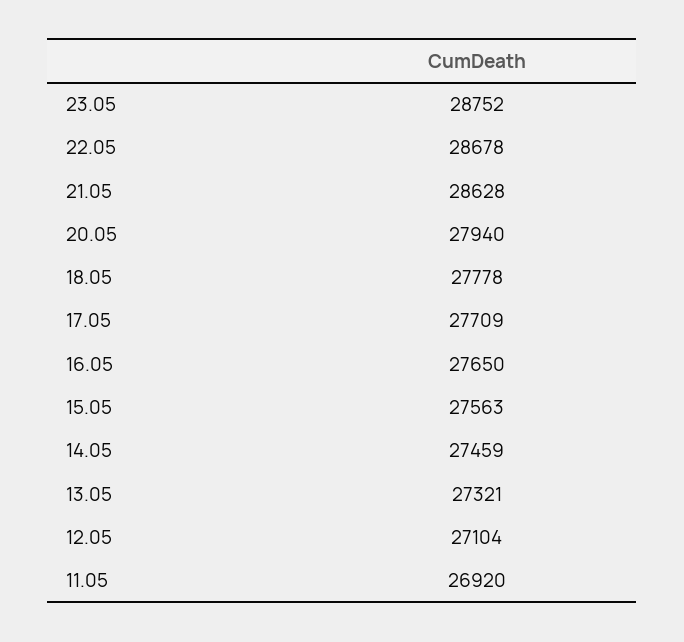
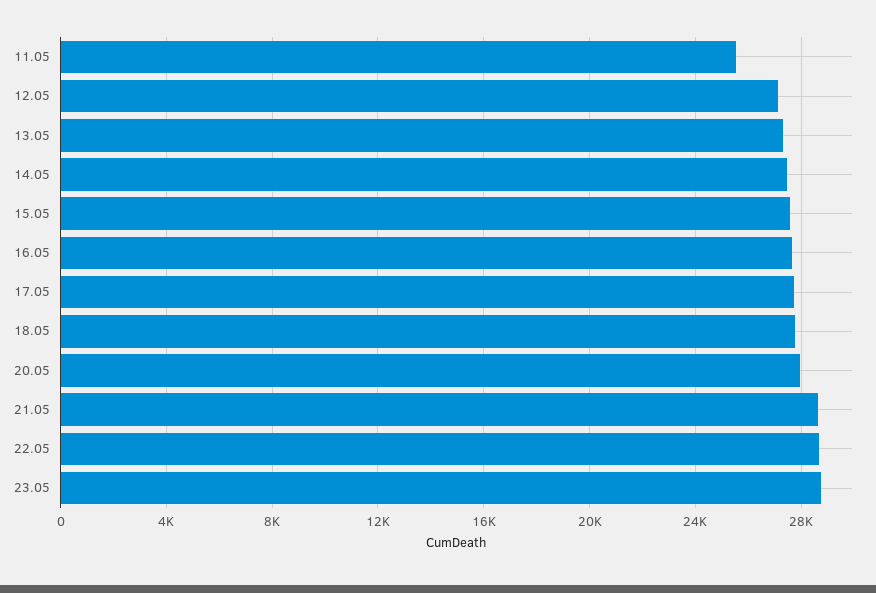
  {
    "23.05": 28752,
    "22.05": 28678,
    "21.05": 28628,
    "20.05": 27940,
    "18.05": 27778,
    "17.05": 27709,
    "16.05": 27650,
    "15.05": 27563,
    "14.05": 27459,
    "13.05": 27321,
    "12.05": 27104,
-   "11.05": 26920
+   "11.05": 25500
  }

